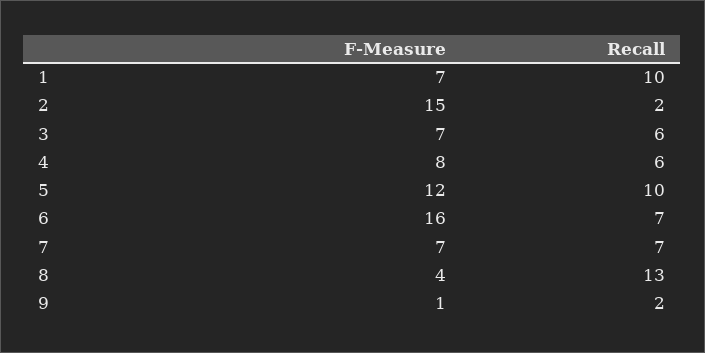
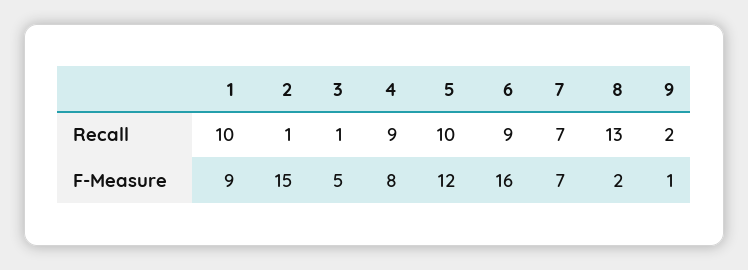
  {
    "F-Measure": {
-     "1": 7,
+     "1": 9,
      "2": 15,
-     "3": 7,
+     "3": 5,
      "4": 8,
      "5": 12,
      "6": 16,
      "7": 7,
-     "8": 4,
+     "8": 2,
      "9": 1
    },
    "Recall": {
      "1": 10,
-     "2": 2,
+     "2": 1,
-     "3": 6,
+     "3": 1,
-     "4": 6,
+     "4": 9,
      "5": 10,
-     "6": 7,
+     "6": 9,
      "7": 7,
      "8": 13,
      "9": 2
    }
  }

